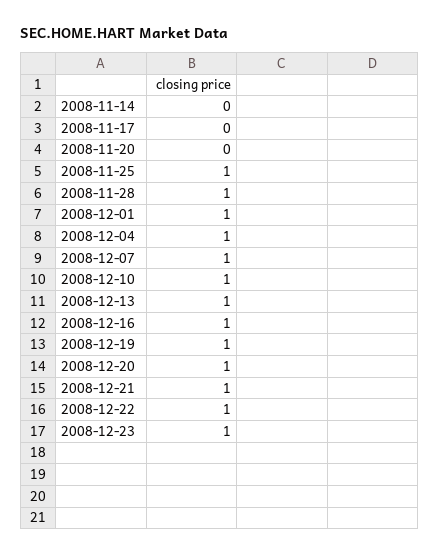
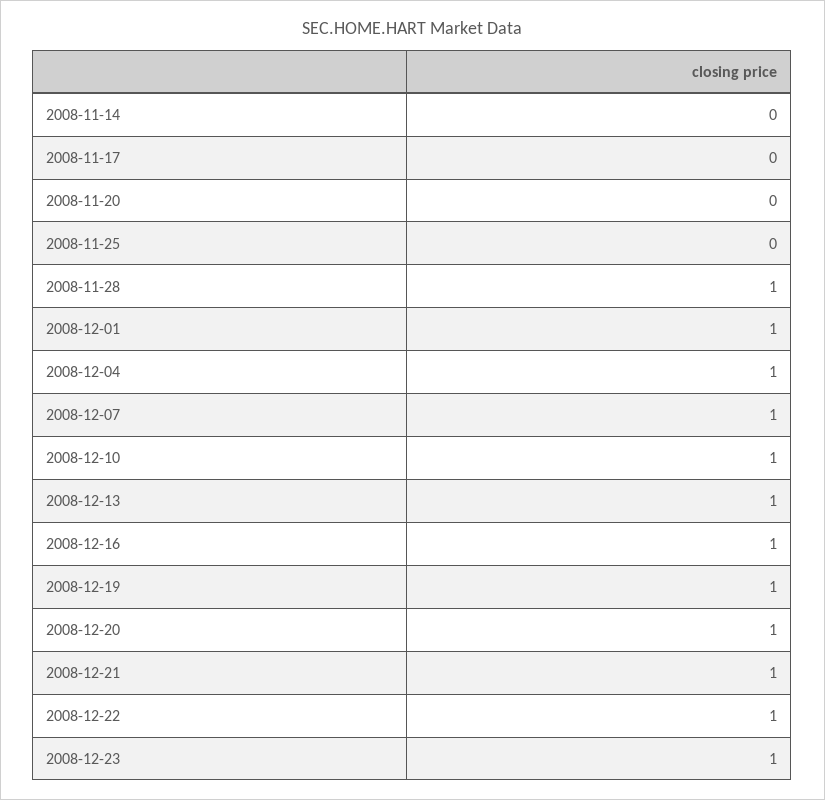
  {
    "2008-11-14": 0,
    "2008-11-17": 0,
    "2008-11-20": 0,
-   "2008-11-25": 1,
+   "2008-11-25": 0,
    "2008-11-28": 1,
    "2008-12-01": 1,
    "2008-12-04": 1,
    "2008-12-07": 1,
    "2008-12-10": 1,
    "2008-12-13": 1,
    "2008-12-16": 1,
    "2008-12-19": 1,
    "2008-12-20": 1,
    "2008-12-21": 1,
    "2008-12-22": 1,
    "2008-12-23": 1
  }

